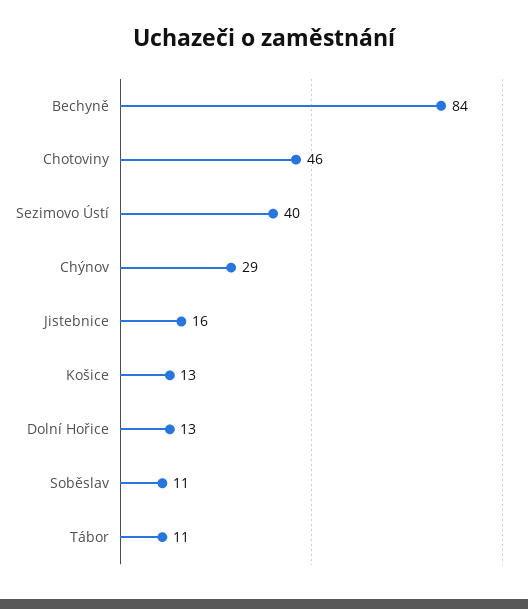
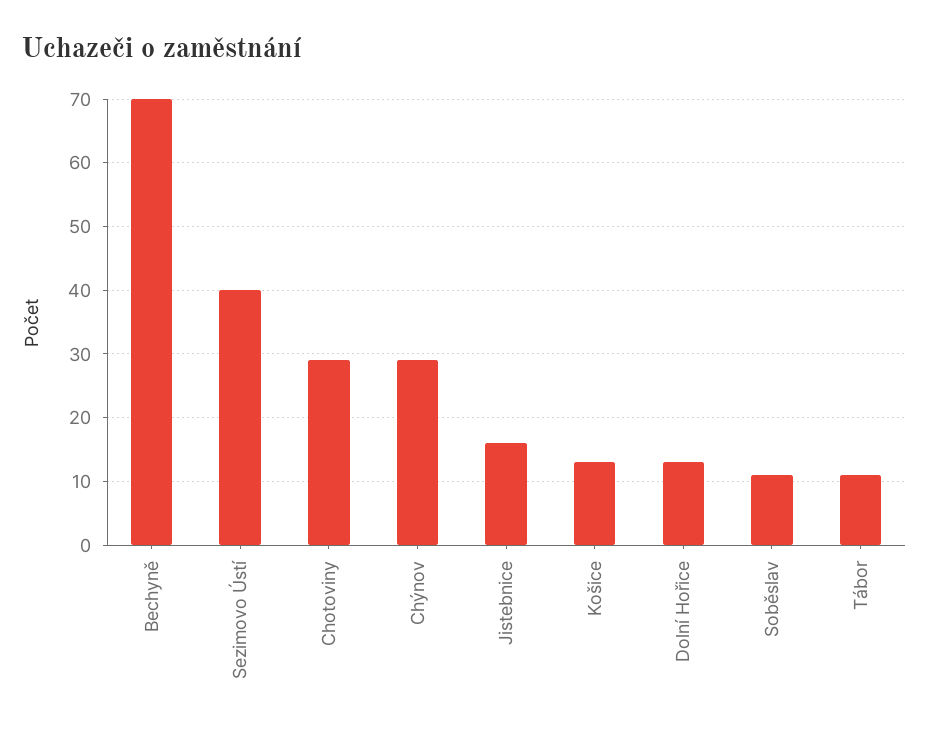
  {
-   "Bechyně": 84,
+   "Bechyně": 70,
-   "Chotoviny": 46,
+   "Chotoviny": 29,
    "Sezimovo Ústí": 40,
    "Chýnov": 29,
    "Jistebnice": 16,
    "Košice": 13,
    "Dolní Hořice": 13,
    "Soběslav": 11,
    "Tábor": 11
  }

